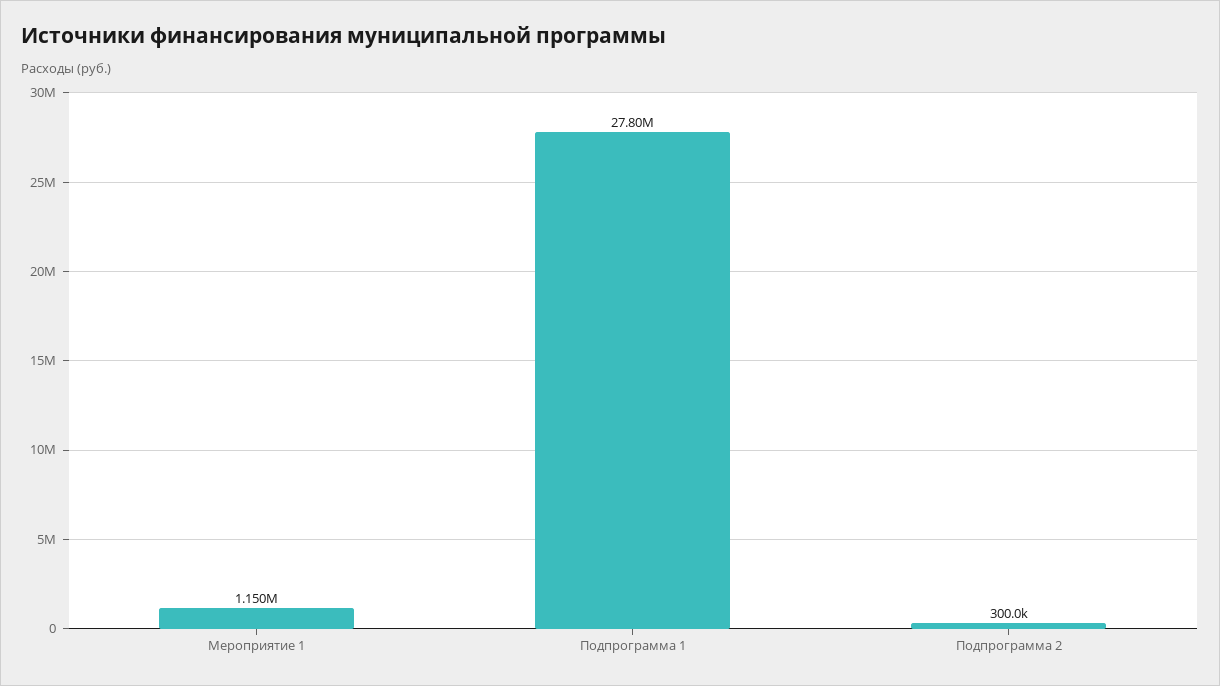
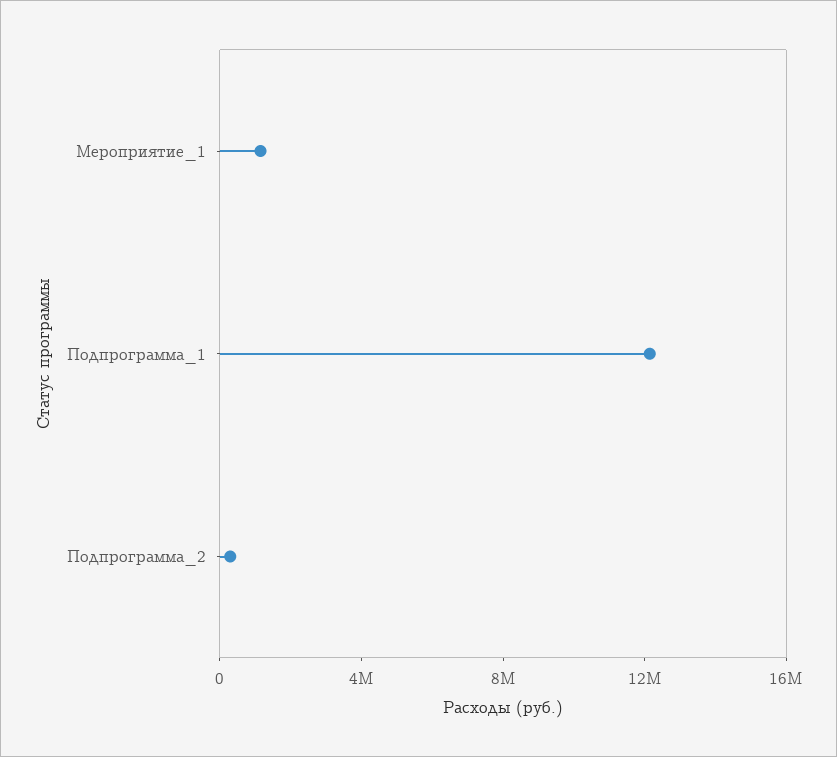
  {
    "Мероприятие 1": 1150000,
-   "Подпрограмма 1": 27800000,
+   "Подпрограмма 1": 12000000,
    "Подпрограмма 2": 300000
  }

